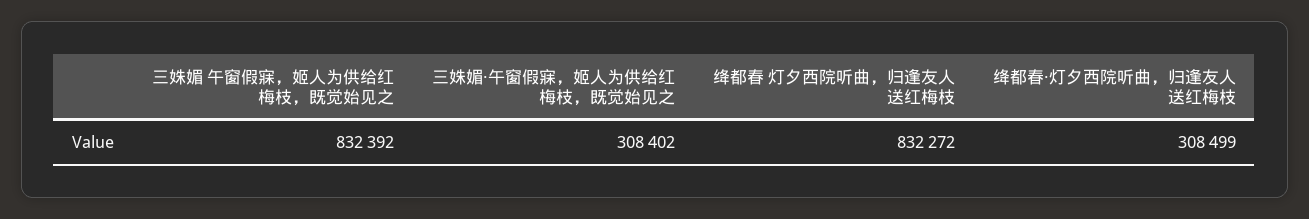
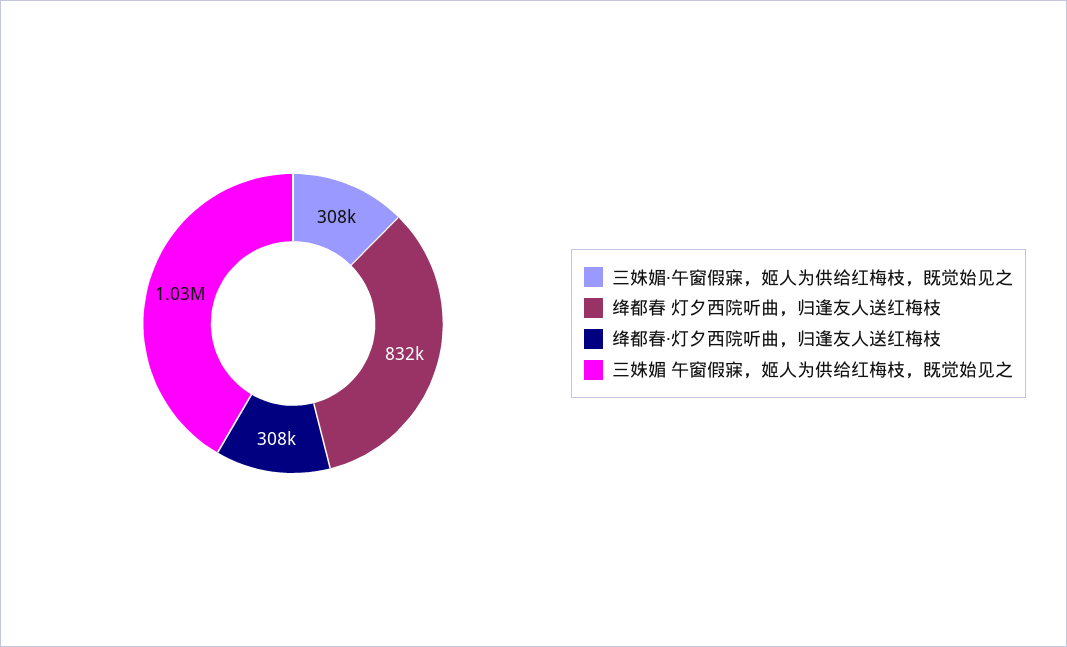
  {
-   "三姝媚 午窗假寐，姬人为供给红梅枝，既觉始见之": 832392,
+   "三姝媚 午窗假寐，姬人为供给红梅枝，既觉始见之": 1030000,
    "三姝媚·午窗假寐，姬人为供给红梅枝，既觉始见之": 308402,
    "绛都春 灯夕西院听曲，归逢友人送红梅枝": 832272,
    "绛都春·灯夕西院听曲，归逢友人送红梅枝": 308499
  }

